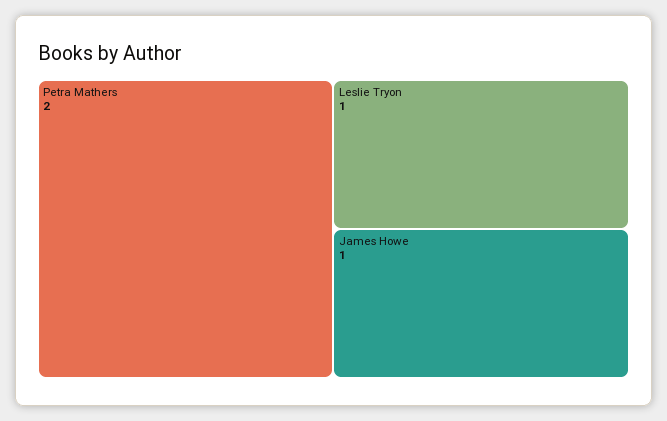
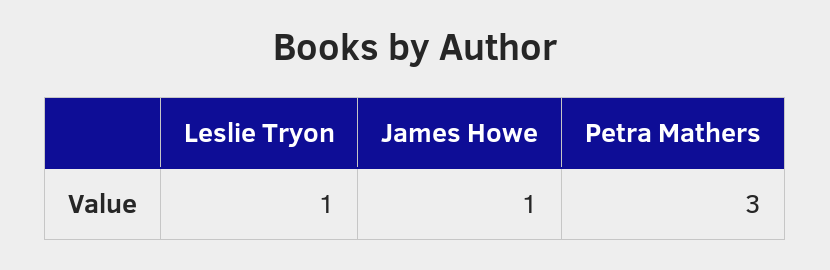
  {
-   "Petra Mathers": 2,
+   "Petra Mathers": 3,
    "Leslie Tryon": 1,
    "James Howe": 1
  }

